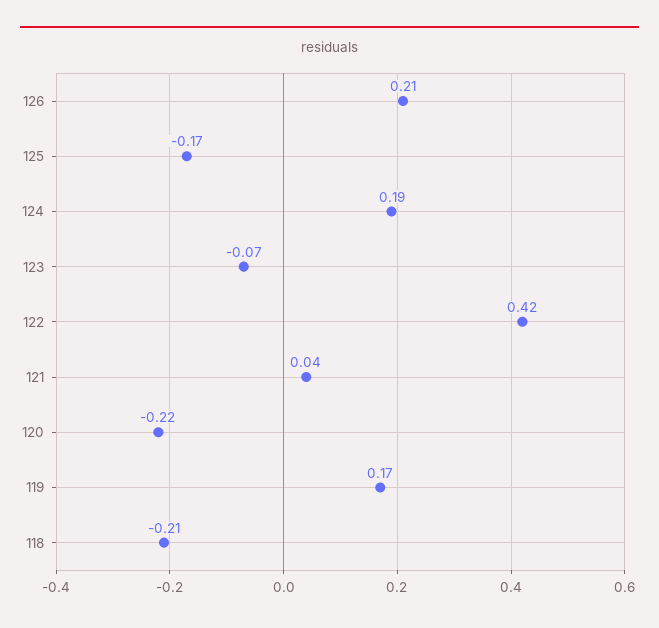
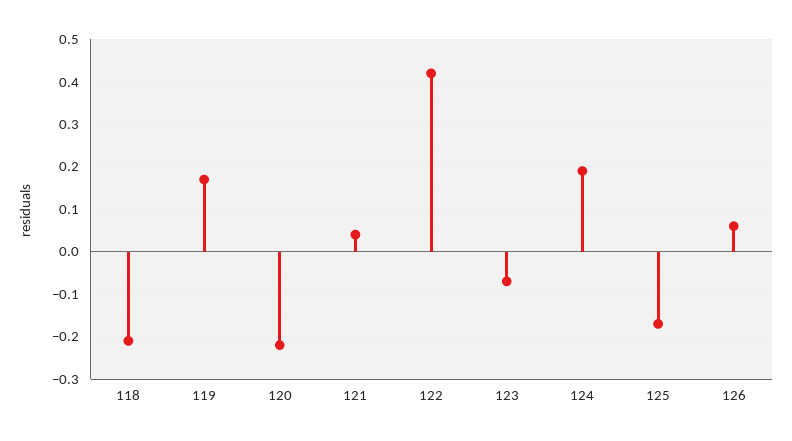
  {
-   "126": 0.21,
+   "126": 0.05,
    "125": -0.17,
    "124": 0.19,
    "123": -0.07,
    "122": 0.42,
    "121": 0.04,
    "120": -0.22,
    "119": 0.17,
    "118": -0.21
  }

